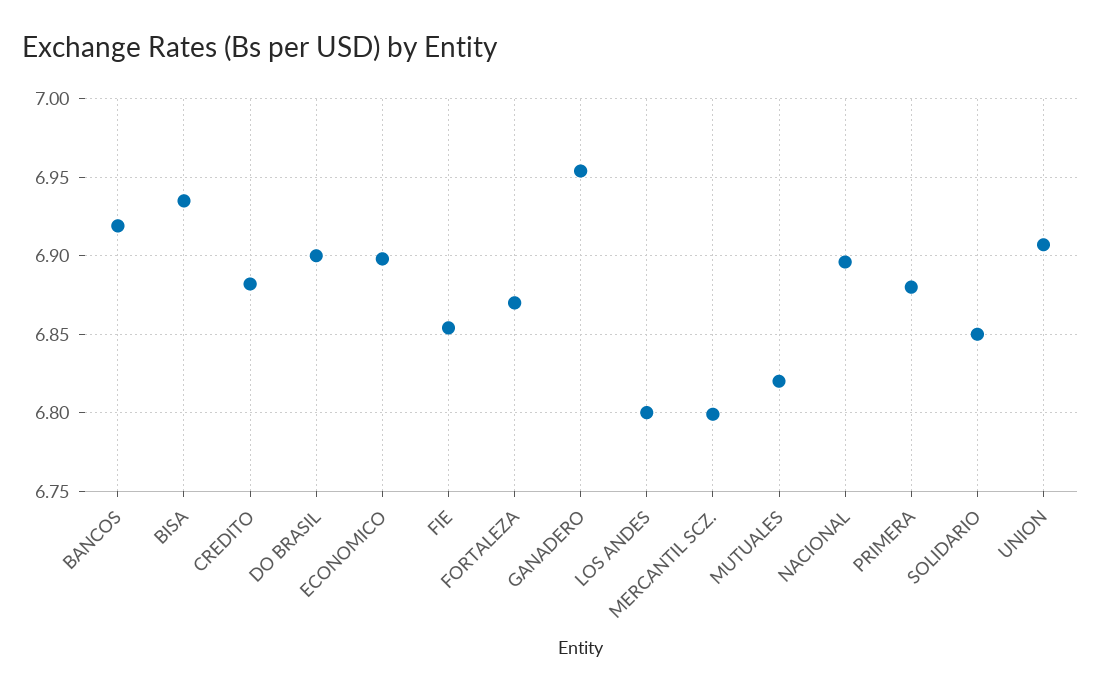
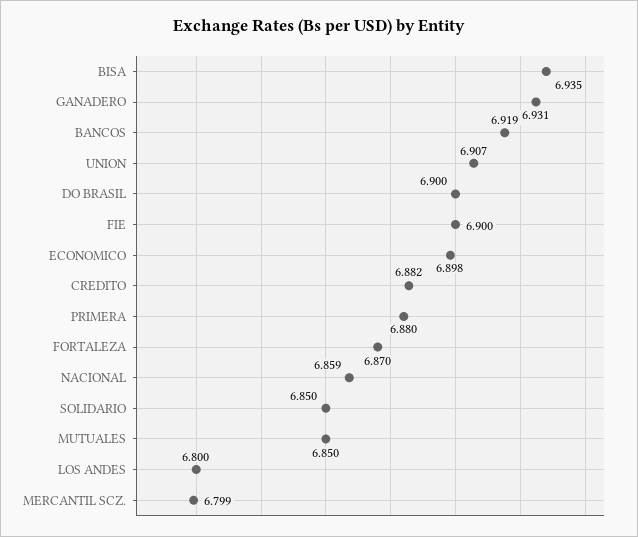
  {
    "BANCOS": 6.919,
    "BISA": 6.935,
    "CREDITO": 6.882,
    "DO BRASIL": 6.9,
    "ECONOMICO": 6.898,
-   "FIE": 6.855,
+   "FIE": 6.9,
    "FORTALEZA": 6.87,
-   "GANADERO": 6.955,
+   "GANADERO": 6.931,
    "LOS ANDES": 6.8,
    "MERCANTIL SCZ.": 6.799,
-   "MUTUALES": 6.82,
+   "MUTUALES": 6.85,
-   "NACIONAL": 6.895,
+   "NACIONAL": 6.859,
    "PRIMERA": 6.88,
    "SOLIDARIO": 6.85,
    "UNION": 6.907
  }

